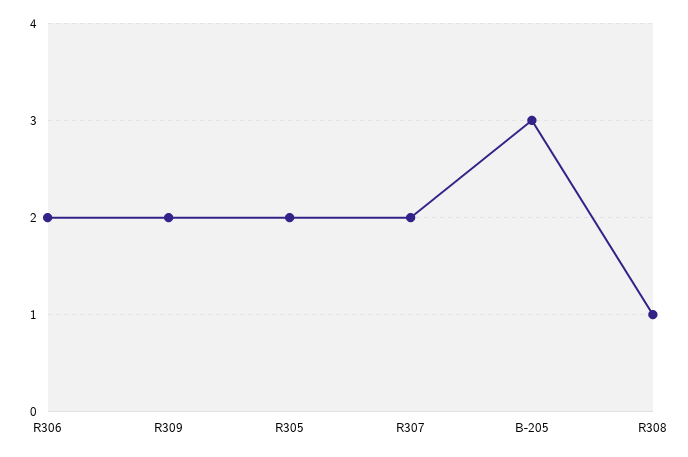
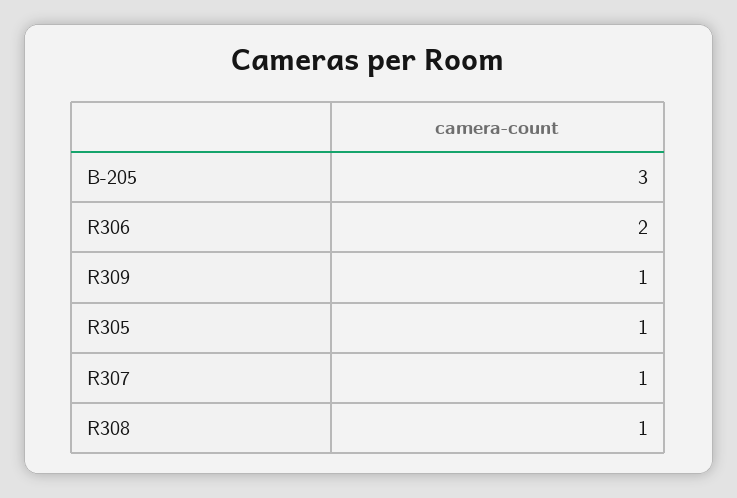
  {
    "R306": 2,
-   "R309": 2,
+   "R309": 1,
-   "R305": 2,
+   "R305": 1,
-   "R307": 2,
+   "R307": 1,
    "B-205": 3,
    "R308": 1
  }

